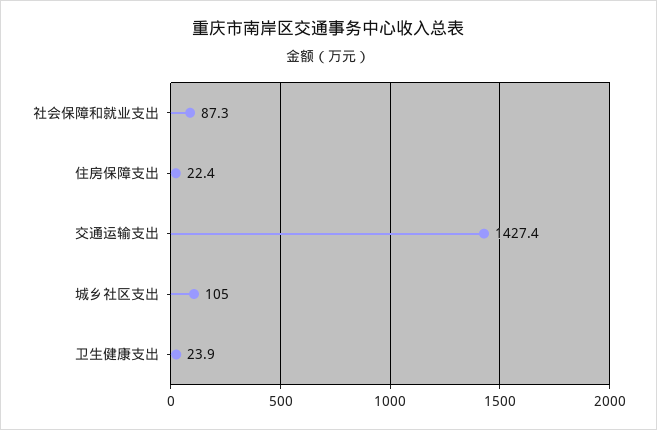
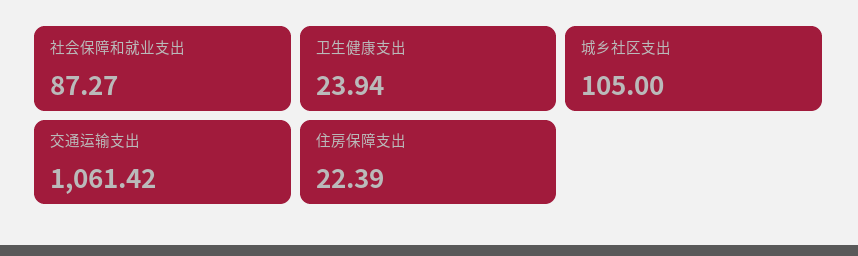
  {
    "社会保障和就业支出": 87.27,
    "住房保障支出": 22.39,
-   "交通运输支出": 1427.4,
+   "交通运输支出": 1061.42,
    "城乡社区支出": 105,
    "卫生健康支出": 23.94
  }

